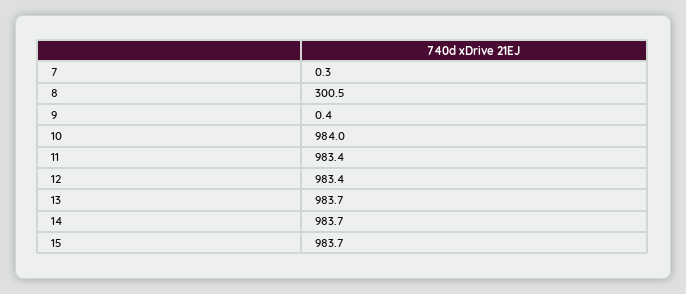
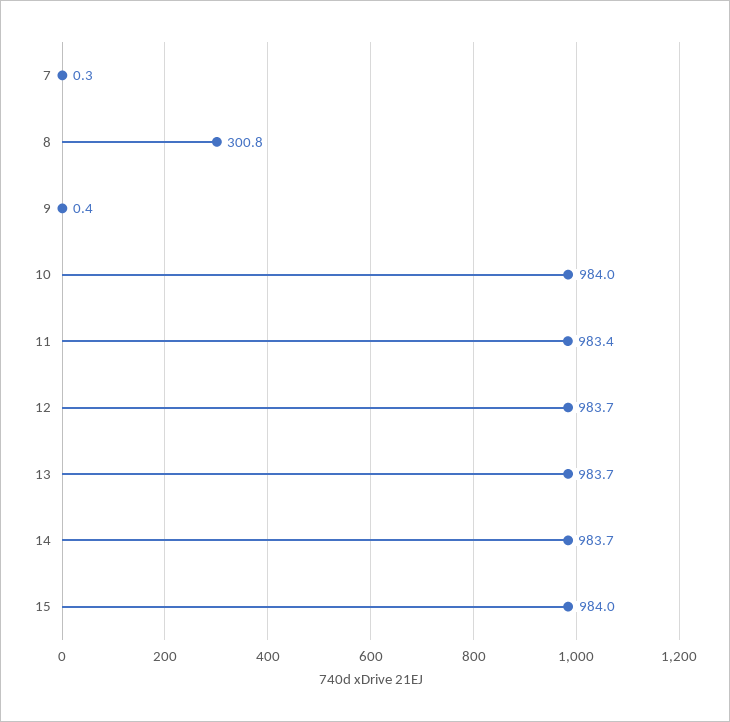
  {
    "7": 0.3,
-   "8": 300.5,
+   "8": 300.8,
    "9": 0.4,
    "10": 984,
    "11": 983.4,
-   "12": 983.4,
+   "12": 983.7,
    "13": 983.7,
    "14": 983.7,
-   "15": 983.7
+   "15": 984
  }

